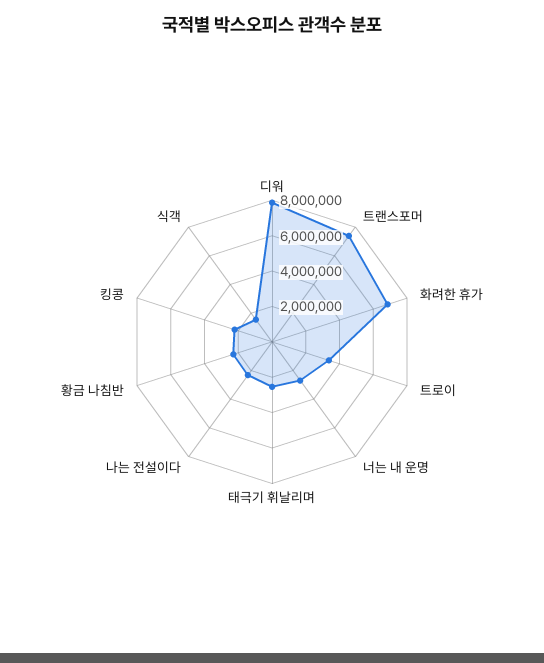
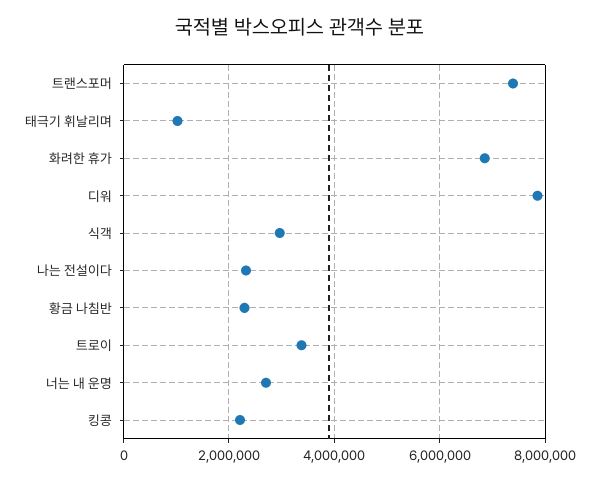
  {
    "디워": 7800000,
    "트랜스포머": 7400000,
    "화려한 휴가": 6800000,
    "트로이": 3400000,
    "너는 내 운명": 2800000,
-   "태극기 휘날리며": 2500000,
+   "태극기 휘날리며": 1000000,
    "나는 전설이다": 2400000,
    "황금 나침반": 2200000,
    "킹콩": 2200000,
-   "식객": 1500000
+   "식객": 3000000
  }

